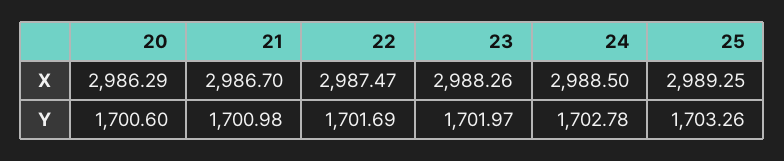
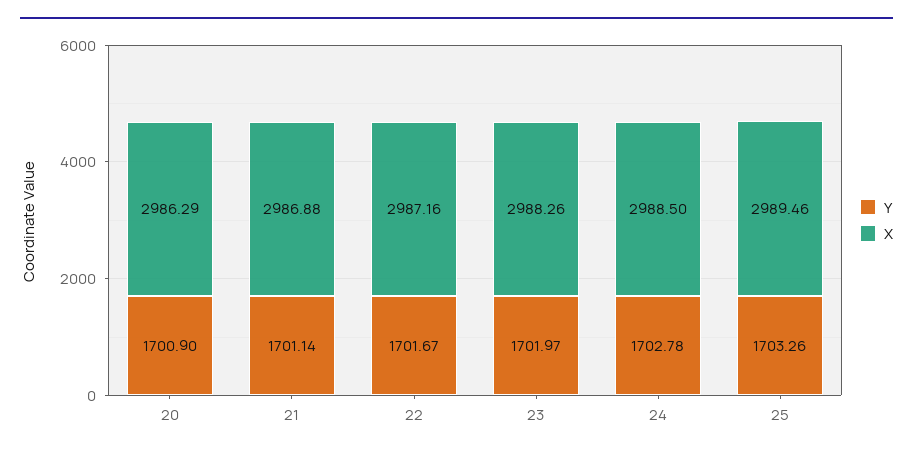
  {
    "X": {
      "20": 2986.29,
-     "21": 2986.7,
+     "21": 2986.88,
-     "22": 2987.47,
+     "22": 2987.16,
      "23": 2988.26,
      "24": 2988.5,
-     "25": 2989.25
+     "25": 2989.46
    },
    "Y": {
-     "20": 1700.6,
+     "20": 1700.9,
-     "21": 1700.98,
+     "21": 1701.14,
-     "22": 1701.69,
+     "22": 1701.67,
      "23": 1701.97,
      "24": 1702.78,
      "25": 1703.26
    }
  }

